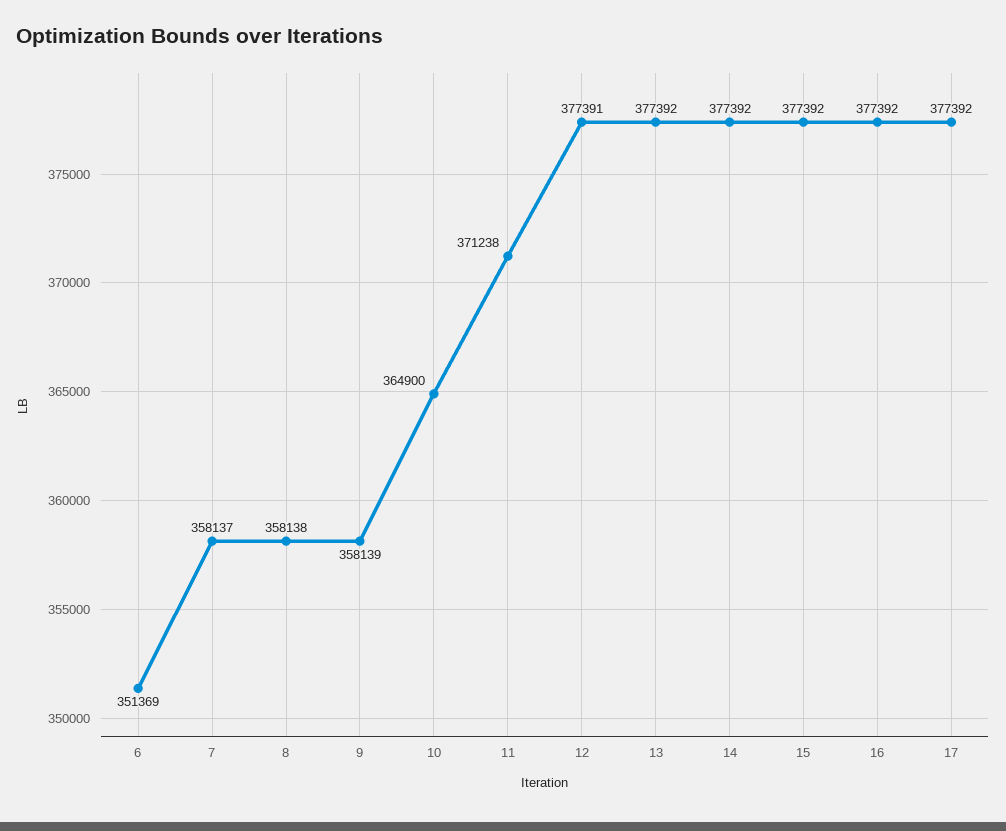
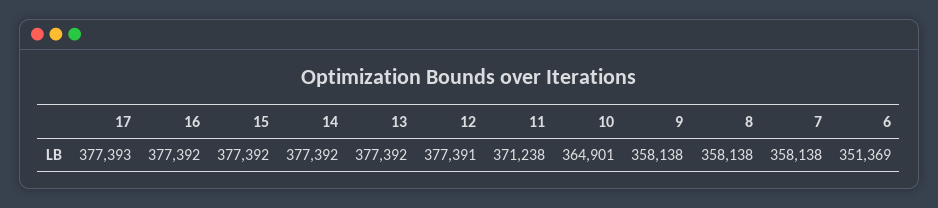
  {
    "6": 351369,
-   "7": 358137,
+   "7": 358138,
    "8": 358138,
-   "9": 358139,
+   "9": 358138,
-   "10": 364900,
+   "10": 364901,
    "11": 371238,
    "12": 377391,
    "13": 377392,
    "14": 377392,
    "15": 377392,
    "16": 377392,
-   "17": 377392
+   "17": 377393
  }

